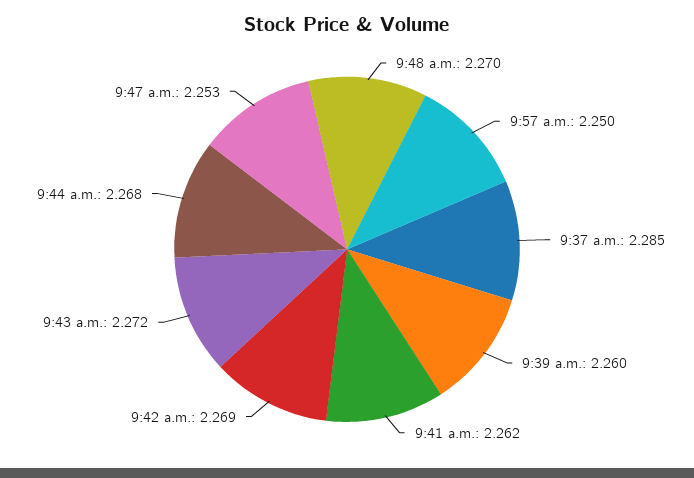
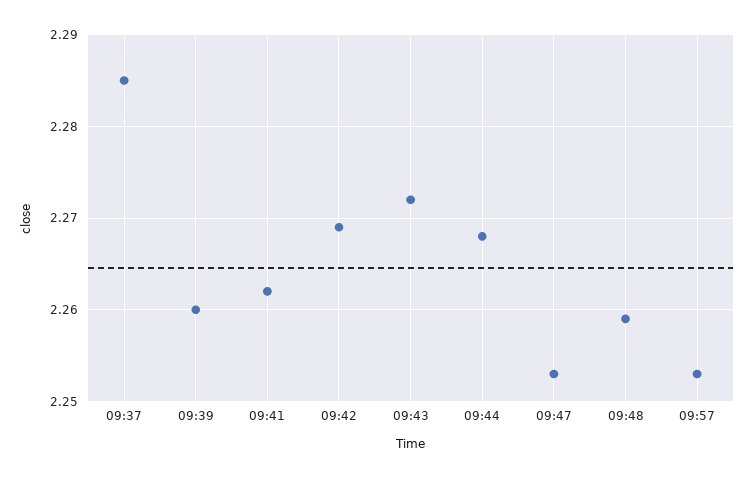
  {
-   "9:48 a.m.": 2.27,
+   "9:48 a.m.": 2.259,
-   "9:57 a.m.": 2.25,
+   "9:57 a.m.": 2.253,
    "9:37 a.m.": 2.285,
    "9:39 a.m.": 2.26,
    "9:41 a.m.": 2.262,
    "9:42 a.m.": 2.269,
    "9:43 a.m.": 2.272,
    "9:44 a.m.": 2.268,
    "9:47 a.m.": 2.253
  }

